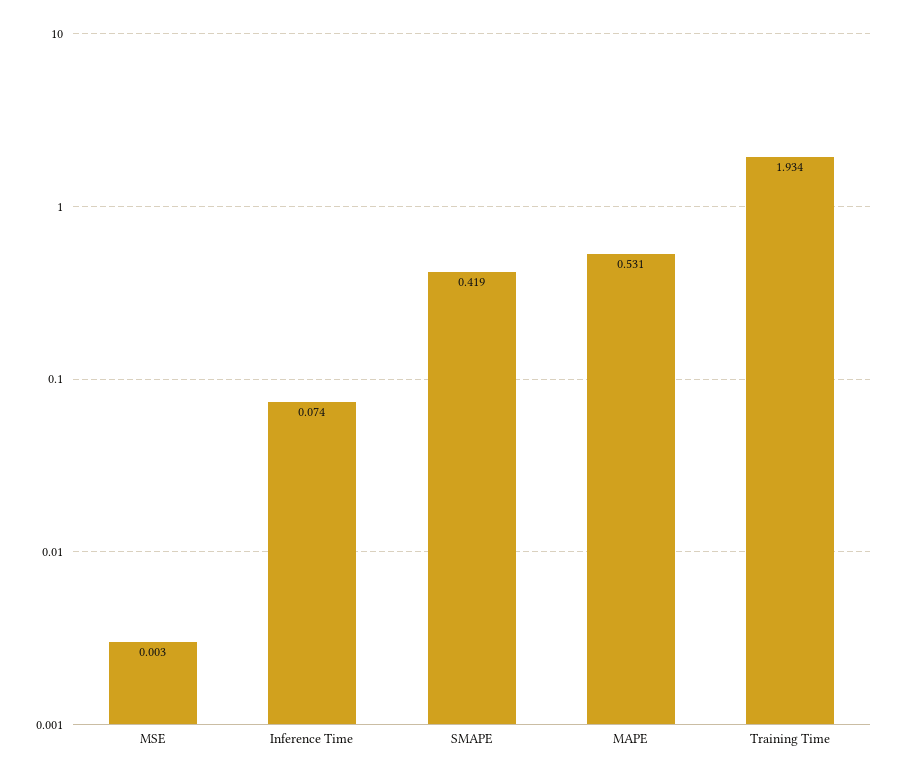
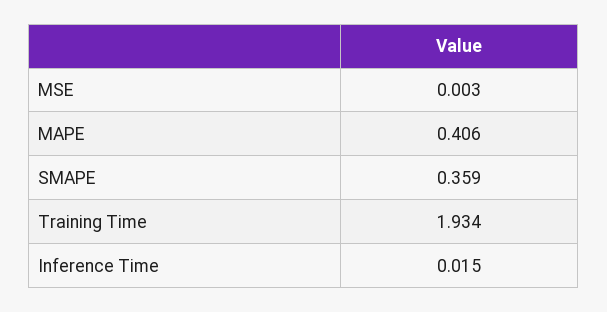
  {
    "MSE": 0.003,
-   "Inference Time": 0.074,
+   "Inference Time": 0.015,
-   "SMAPE": 0.419,
+   "SMAPE": 0.359,
-   "MAPE": 0.531,
+   "MAPE": 0.406,
    "Training Time": 1.934
  }

